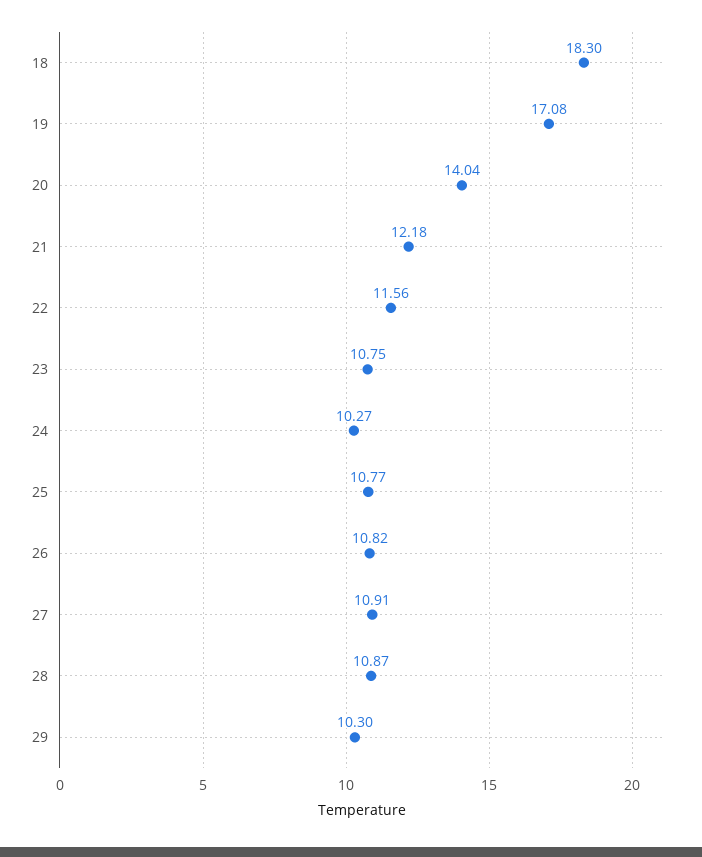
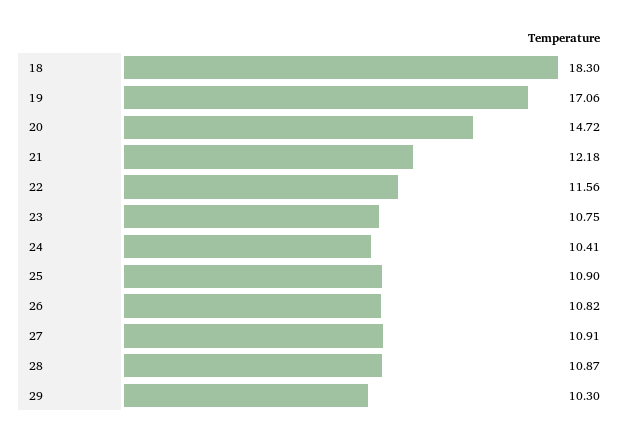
  {
    "18": 18.3,
-   "19": 17.08,
+   "19": 17.06,
-   "20": 14.04,
+   "20": 14.72,
    "21": 12.18,
    "22": 11.56,
    "23": 10.75,
-   "24": 10.27,
+   "24": 10.41,
-   "25": 10.77,
+   "25": 10.9,
    "26": 10.82,
    "27": 10.91,
    "28": 10.87,
    "29": 10.3
  }

